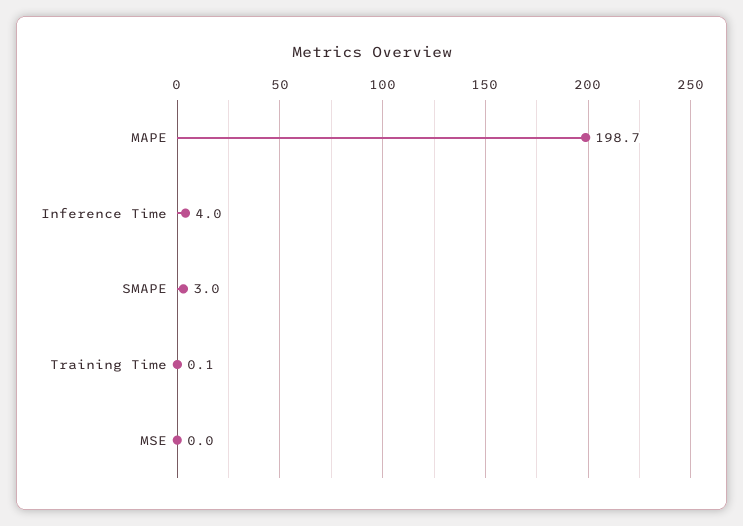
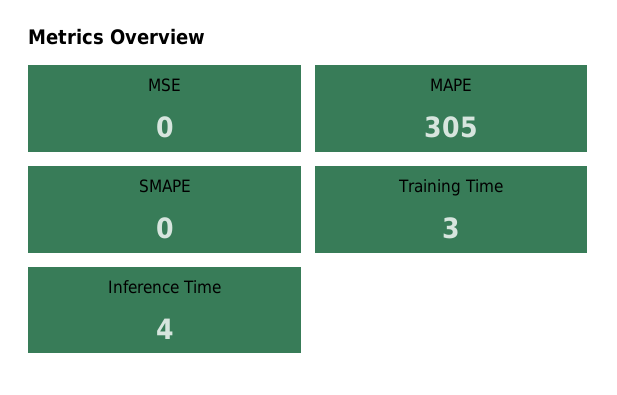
  {
-   "MAPE": 198.7,
+   "MAPE": 305,
    "Inference Time": 4,
-   "SMAPE": 3,
+   "SMAPE": 0,
-   "Training Time": 0.1,
+   "Training Time": 3,
    "MSE": 0
  }

